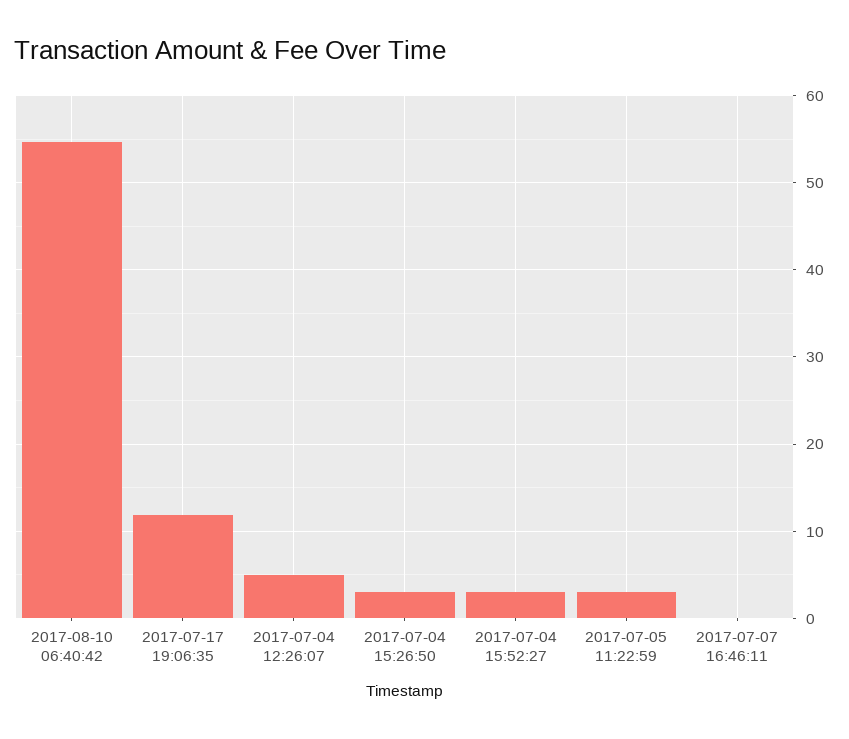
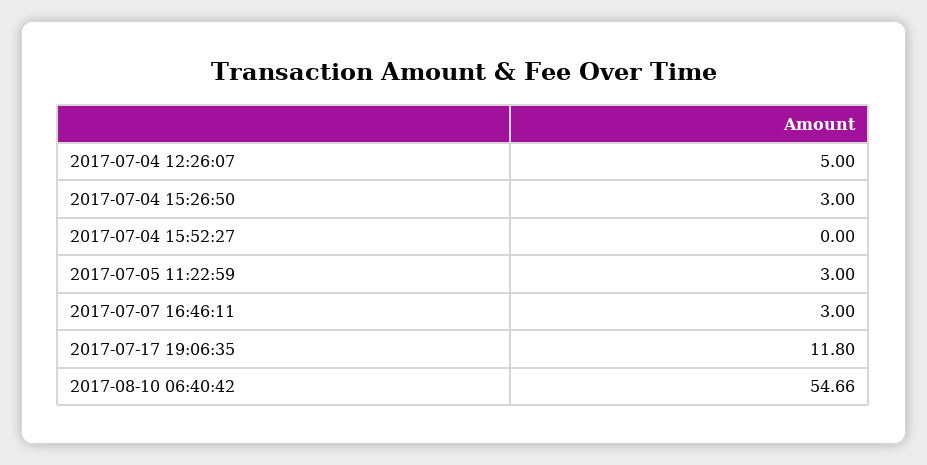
  {
    "2017-08-10 06:40:42": 54.66,
    "2017-07-17 19:06:35": 11.8,
    "2017-07-04 12:26:07": 5,
    "2017-07-04 15:26:50": 3,
-   "2017-07-04 15:52:27": 3,
+   "2017-07-04 15:52:27": 0,
    "2017-07-05 11:22:59": 3,
-   "2017-07-07 16:46:11": 0
+   "2017-07-07 16:46:11": 3
  }

